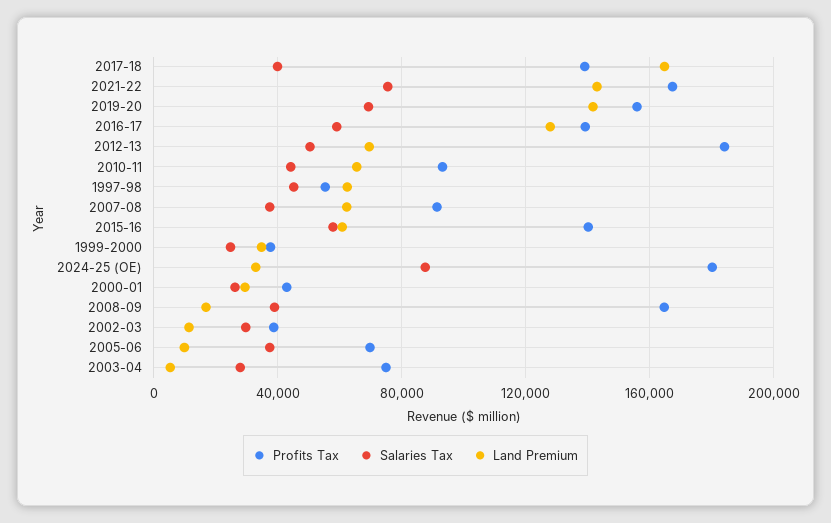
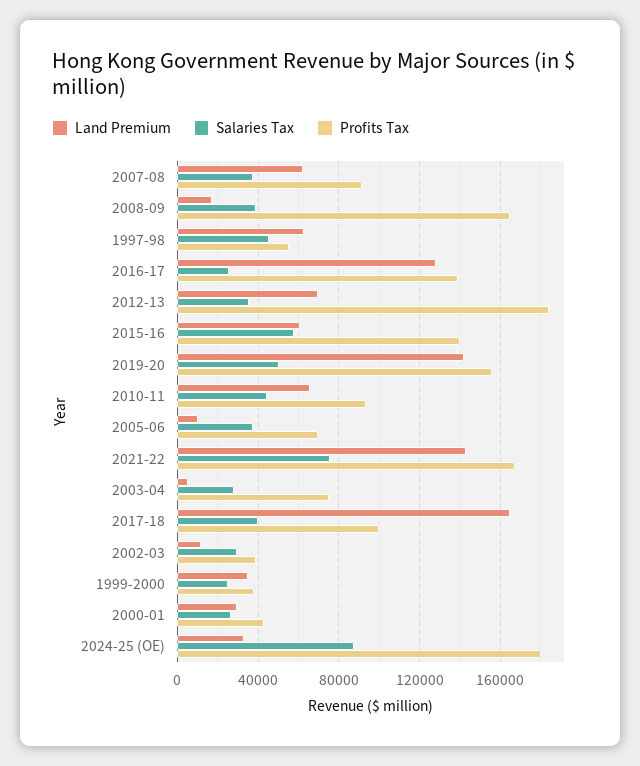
  {
    "Profits Tax": {
-     "2017-18": 140000,
+     "2017-18": 100000,
      "2021-22": 165000,
      "2019-20": 155000,
      "2016-17": 140000,
      "2012-13": 185000,
      "2010-11": 95000,
      "1997-98": 55000,
      "2007-08": 90000,
      "2015-16": 140000,
      "1999-2000": 40000,
      "2024-25 (OE)": 180000,
      "2000-01": 45000,
      "2008-09": 165000,
      "2002-03": 40000,
      "2005-06": 70000,
      "2003-04": 75000
    },
    "Salaries Tax": {
      "2017-18": 40000,
      "2021-22": 75000,
-     "2019-20": 70000,
+     "2019-20": 50000,
-     "2016-17": 60000,
+     "2016-17": 25000,
-     "2012-13": 50000,
+     "2012-13": 35000,
      "2010-11": 45000,
      "1997-98": 45000,
      "2007-08": 35000,
      "2015-16": 60000,
      "1999-2000": 25000,
      "2024-25 (OE)": 90000,
      "2000-01": 25000,
      "2008-09": 40000,
      "2002-03": 30000,
      "2005-06": 35000,
      "2003-04": 30000
    },
    "Land Premium": {
      "2017-18": 165000,
      "2021-22": 145000,
      "2019-20": 140000,
      "2016-17": 130000,
      "2012-13": 70000,
      "2010-11": 65000,
      "1997-98": 60000,
      "2007-08": 60000,
      "2015-16": 60000,
      "1999-2000": 35000,
      "2024-25 (OE)": 35000,
      "2000-01": 30000,
      "2008-09": 15000,
      "2002-03": 10000,
      "2005-06": 10000,
      "2003-04": 5000
    }
  }

